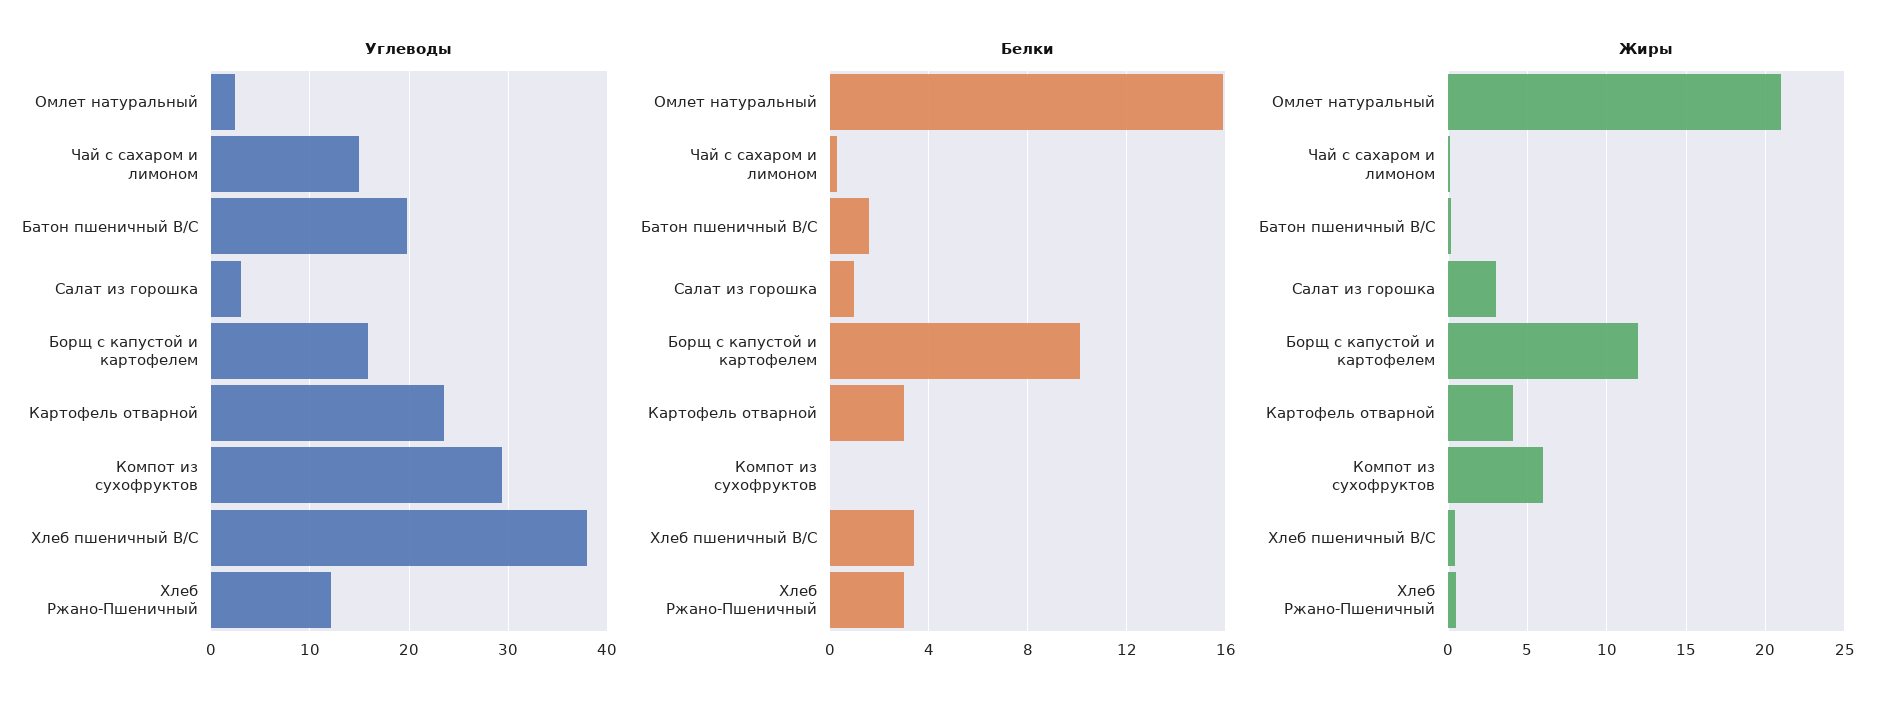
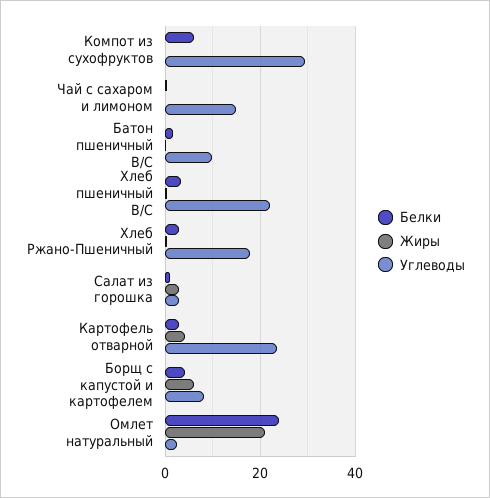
  {
    "Углеводы": {
      "Омлет натуральный": 2,
      "Чай с сахаром и лимоном": 15,
-     "Батон пшеничный В/С": 20,
+     "Батон пшеничный В/С": 10,
      "Салат из горошка": 3,
-     "Борщ с капустой и картофелем": 16,
+     "Борщ с капустой и картофелем": 8,
      "Картофель отварной": 24,
      "Компот из сухофруктов": 29,
-     "Хлеб пшеничный В/С": 38,
+     "Хлеб пшеничный В/С": 22,
-     "Хлеб Ржано-Пшеничный": 12
+     "Хлеб Ржано-Пшеничный": 18
    },
    "Белки": {
-     "Омлет натуральный": 16,
+     "Омлет натуральный": 24,
      "Чай с сахаром и лимоном": 0.5,
      "Батон пшеничный В/С": 1.5,
      "Салат из горошка": 1,
-     "Борщ с капустой и картофелем": 10,
+     "Борщ с капустой и картофелем": 4,
      "Картофель отварной": 3,
-     "Компот из сухофруктов": 0,
+     "Компот из сухофруктов": 6,
      "Хлеб пшеничный В/С": 3.5,
      "Хлеб Ржано-Пшеничный": 3
    },
    "Жиры": {
      "Омлет натуральный": 21,
      "Чай с сахаром и лимоном": 0,
      "Батон пшеничный В/С": 0,
      "Салат из горошка": 3,
-     "Борщ с капустой и картофелем": 12,
+     "Борщ с капустой и картофелем": 6,
      "Картофель отварной": 4,
-     "Компот из сухофруктов": 6,
+     "Компот из сухофруктов": 0,
      "Хлеб пшеничный В/С": 0.5,
      "Хлеб Ржано-Пшеничный": 0.5
    }
  }

